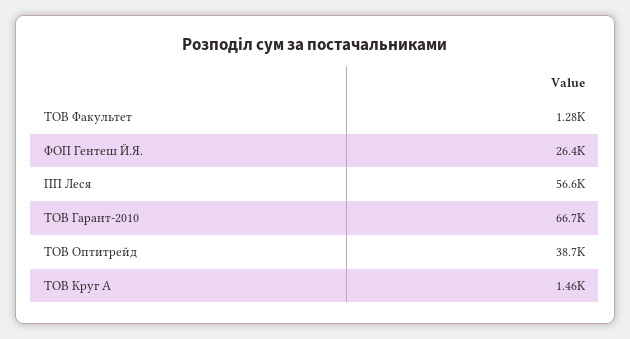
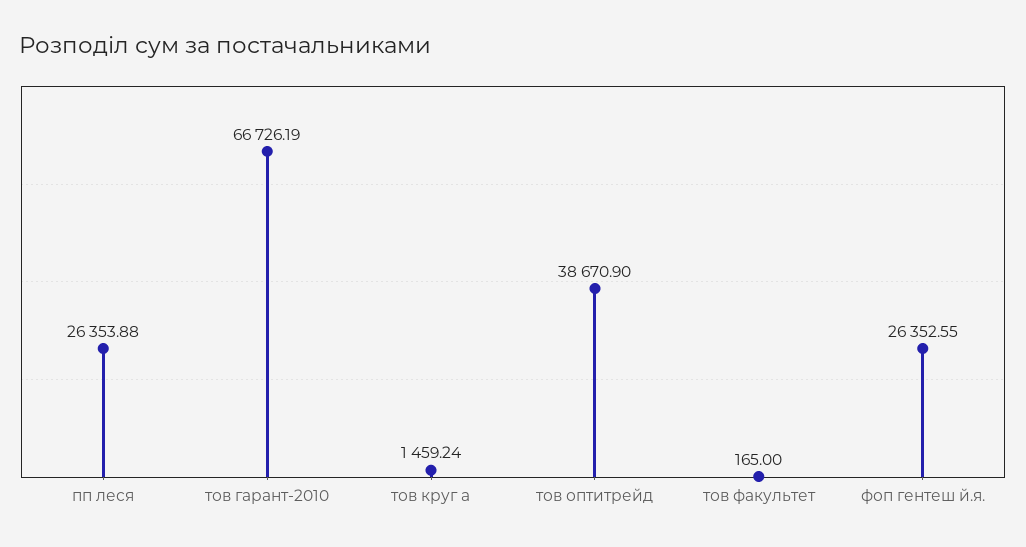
  {
-   "ТОВ Факультет": 1280,
+   "ТОВ Факультет": 165,
    "ФОП Гентеш Й.Я.": 26352.55,
-   "ПП Леся": 56600,
+   "ПП Леся": 26353.88,
    "ТОВ Гарант-2010": 66726.19,
    "ТОВ Оптитрейд": 38670.9,
    "ТОВ Круг А": 1459.24
  }

